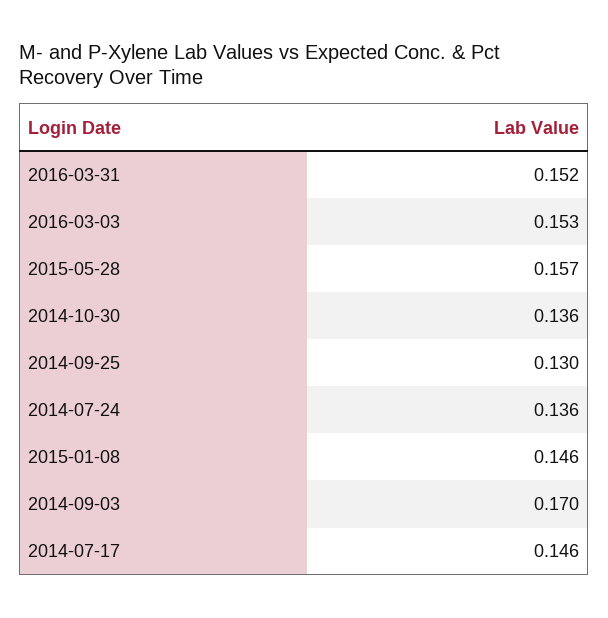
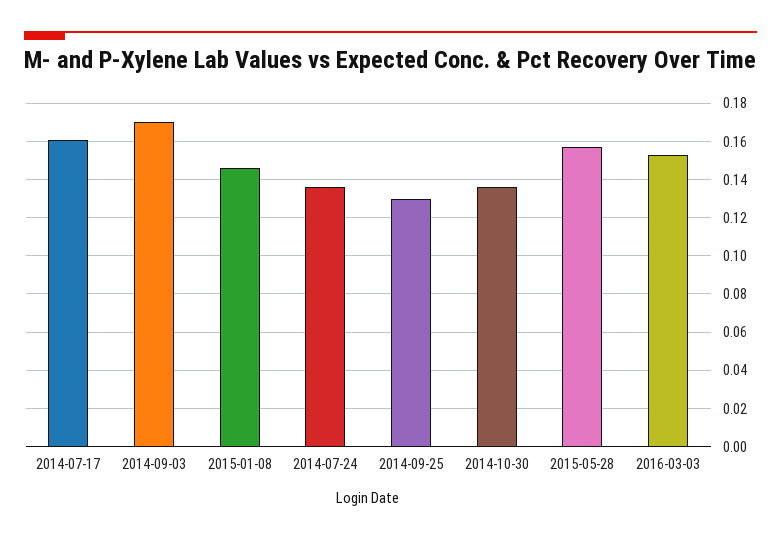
  {
-   "2016-03-31": 0.152,
    "2016-03-03": 0.153,
    "2015-05-28": 0.157,
    "2014-10-30": 0.136,
    "2014-09-25": 0.13,
    "2014-07-24": 0.136,
    "2015-01-08": 0.146,
    "2014-09-03": 0.17,
-   "2014-07-17": 0.146
+   "2014-07-17": 0.16
  }

